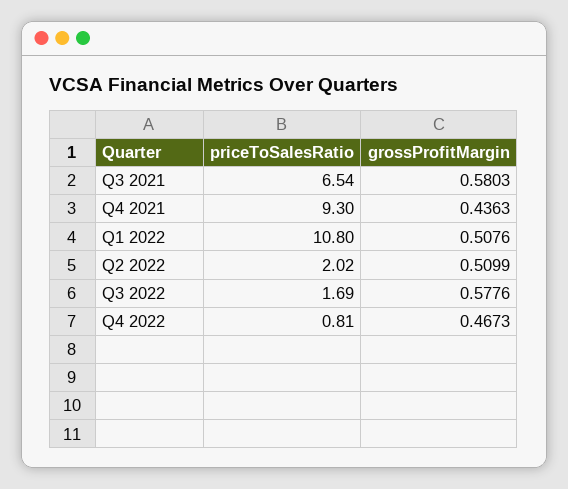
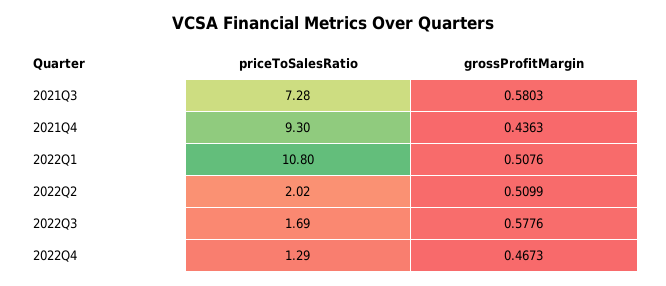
  {
    "priceToSalesRatio": {
-     "Q3 2021": 6.54,
+     "Q3 2021": 7.28,
      "Q4 2021": 9.3,
      "Q1 2022": 10.8,
      "Q2 2022": 2.02,
      "Q3 2022": 1.69,
-     "Q4 2022": 0.81
+     "Q4 2022": 1.29
    },
    "grossProfitMargin": {
      "Q3 2021": 0.5803,
      "Q4 2021": 0.4363,
      "Q1 2022": 0.5076,
      "Q2 2022": 0.5099,
      "Q3 2022": 0.5776,
      "Q4 2022": 0.4673
    }
  }

